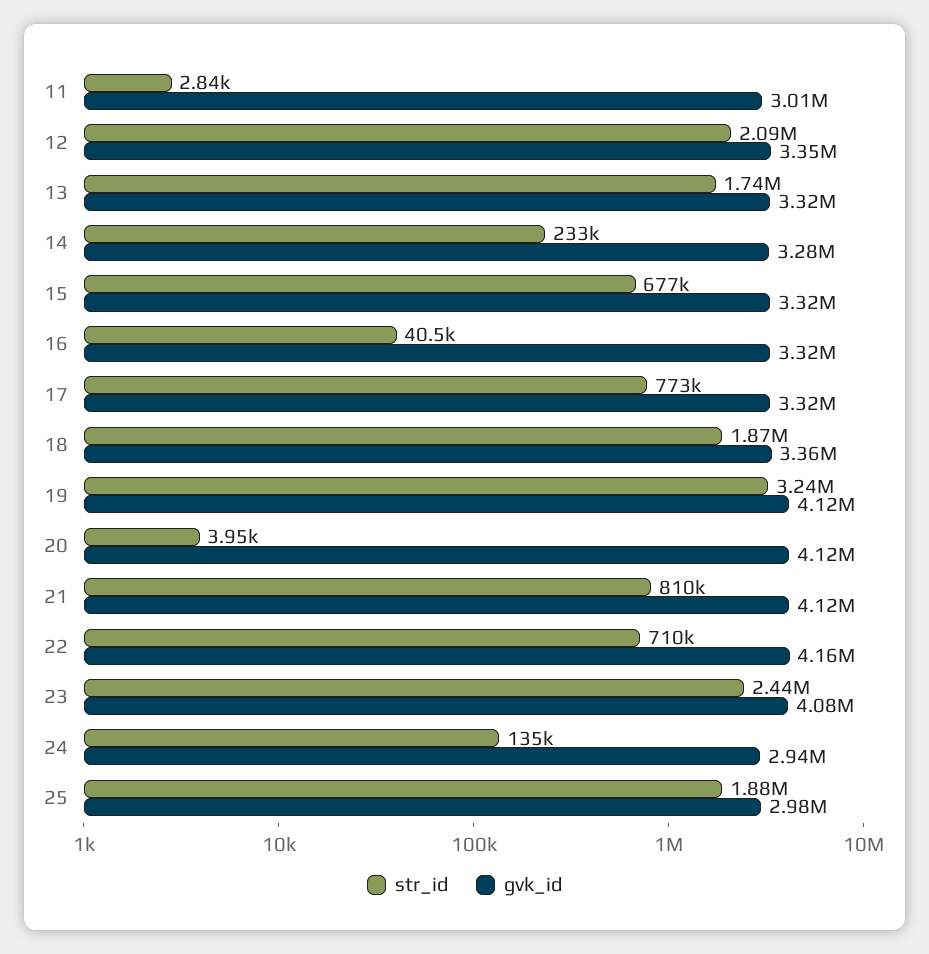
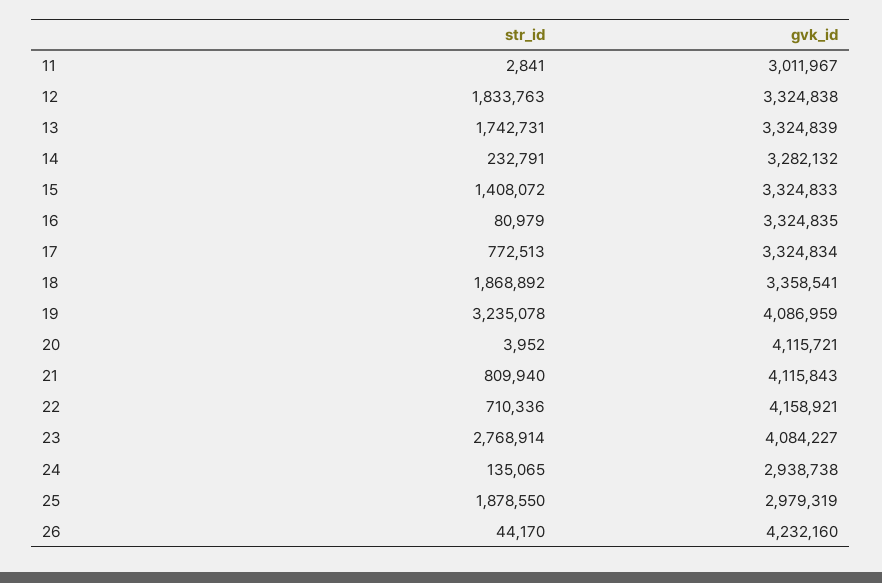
  {
    "str_id": {
      "11": 2841,
-     "12": 2090000,
+     "12": 1833763,
      "13": 1742731,
      "14": 232791,
-     "15": 677000,
+     "15": 1408072,
-     "16": 40500,
+     "16": 80979,
      "17": 772513,
      "18": 1868892,
      "19": 3235078,
      "20": 3952,
      "21": 809940,
      "22": 710336,
-     "23": 2440000,
+     "23": 2768914,
      "24": 135065,
-     "25": 1878550
+     "25": 1878550,
+     "26": 44170
    },
    "gvk_id": {
      "11": 3011967,
-     "12": 3350000,
+     "12": 3324838,
      "13": 3324839,
      "14": 3282132,
      "15": 3324833,
      "16": 3324835,
      "17": 3324834,
      "18": 3358541,
-     "19": 4120000,
+     "19": 4086959,
      "20": 4115721,
      "21": 4115843,
      "22": 4158921,
      "23": 4084227,
      "24": 2938738,
-     "25": 2979319
+     "25": 2979319,
+     "26": 4232160
    }
  }

